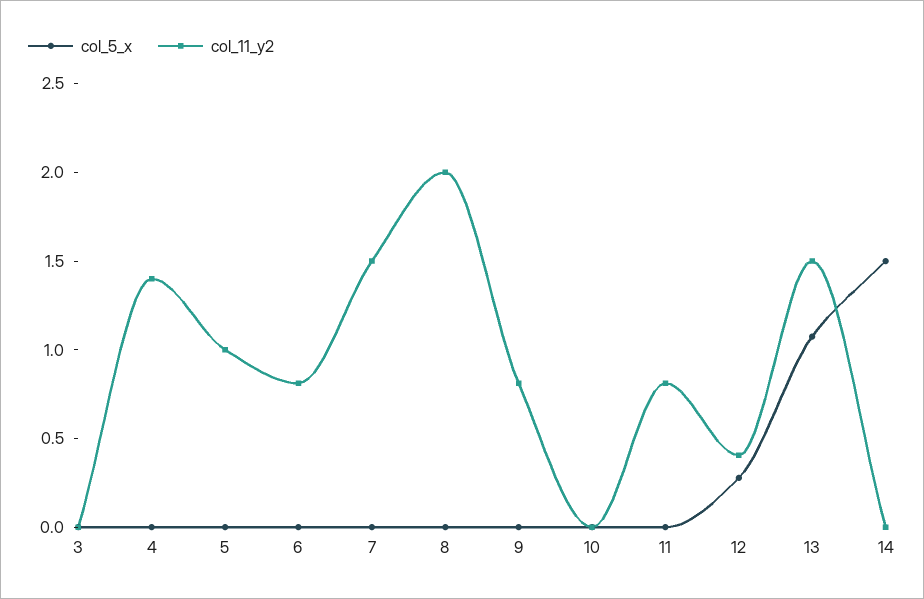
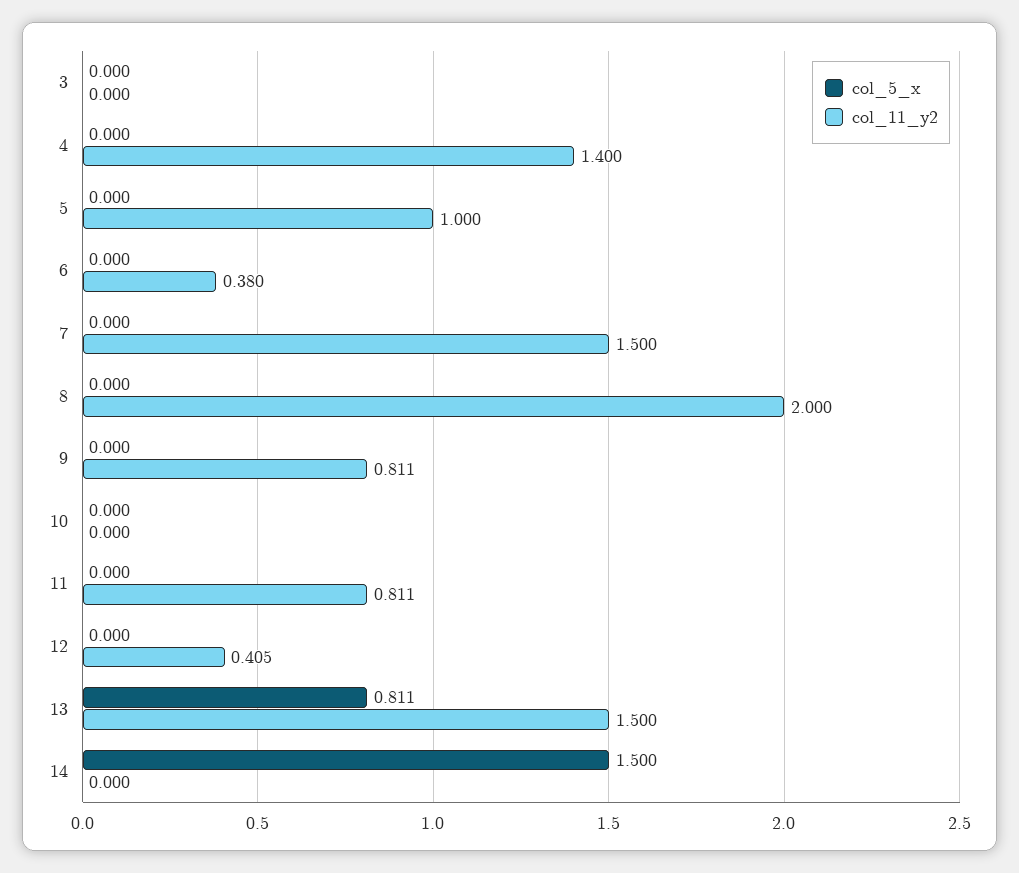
  {
    "col_5_x": {
      "3": 0,
      "4": 0,
      "5": 0,
      "6": 0,
      "7": 0,
      "8": 0,
      "9": 0,
      "10": 0,
      "11": 0,
-     "12": 0.3,
+     "12": 0,
-     "13": 1.1,
+     "13": 0.811,
      "14": 1.5
    },
    "col_11_y2": {
      "3": 0,
      "4": 1.4,
      "5": 1,
-     "6": 0.8,
+     "6": 0.38,
      "7": 1.5,
      "8": 2,
      "9": 0.811,
      "10": 0,
      "11": 0.811,
      "12": 0.405,
      "13": 1.5,
      "14": 0
    }
  }

